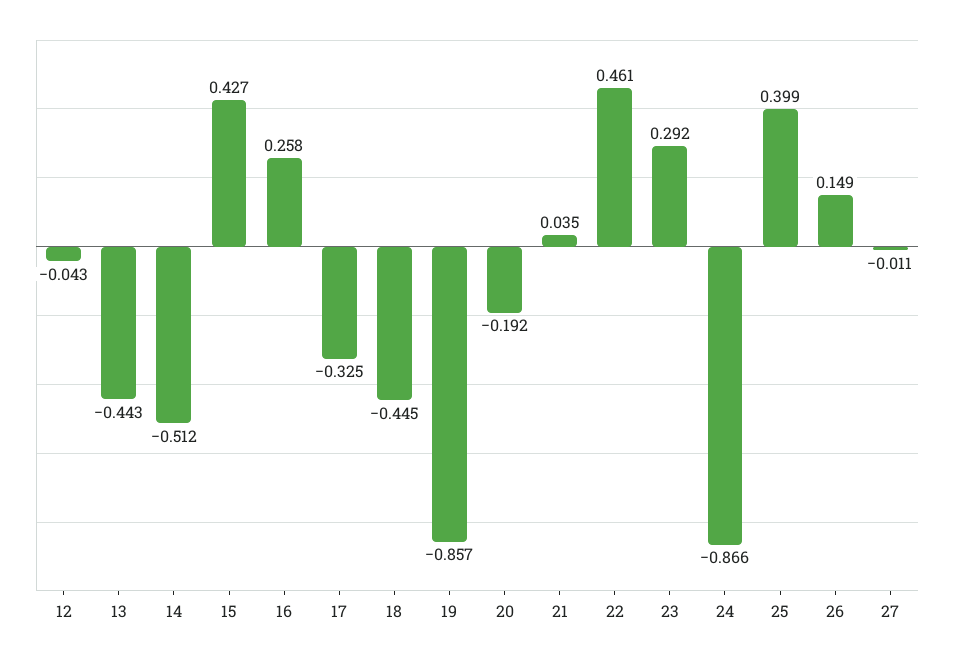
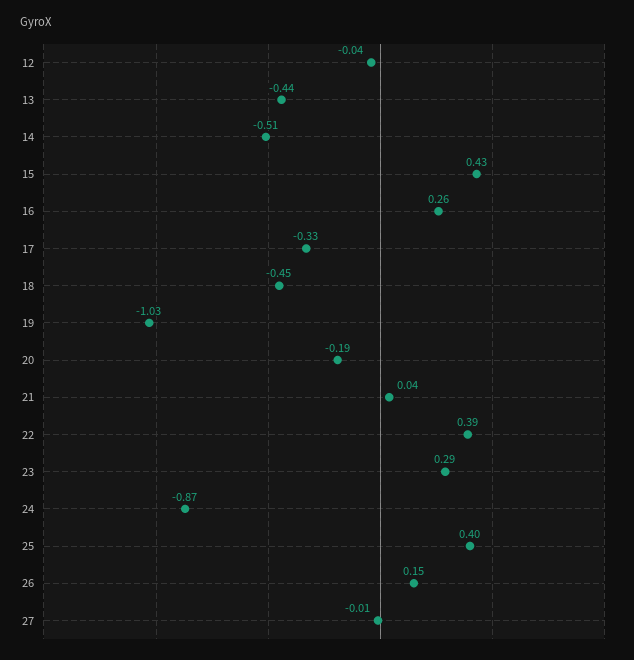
  {
    "12": -0.043,
    "13": -0.443,
    "14": -0.512,
    "15": 0.427,
    "16": 0.258,
    "17": -0.325,
    "18": -0.445,
-   "19": -0.857,
+   "19": -1.03,
    "20": -0.192,
    "21": 0.035,
-   "22": 0.461,
+   "22": 0.39,
    "23": 0.292,
    "24": -0.866,
    "25": 0.399,
    "26": 0.149,
    "27": -0.011
  }

